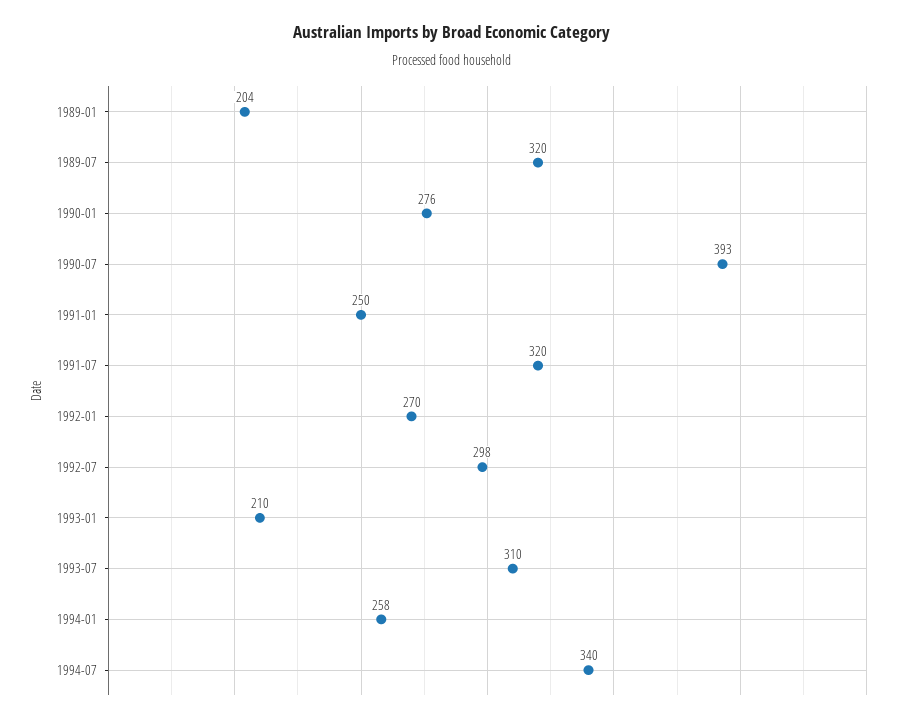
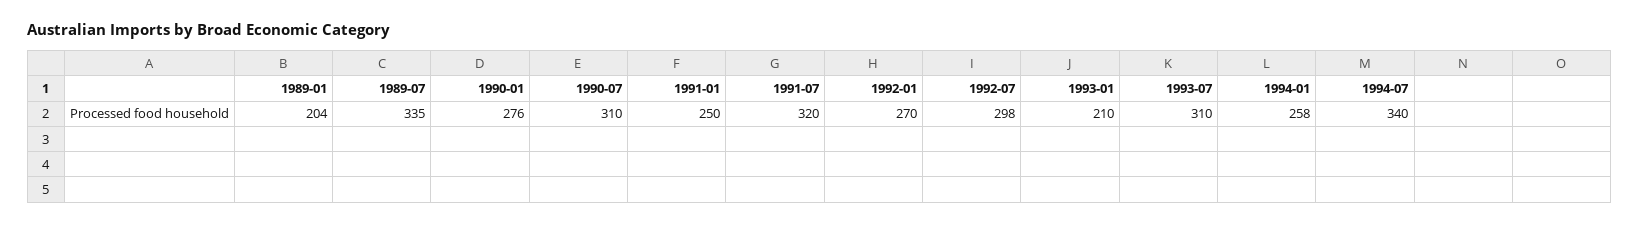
  {
    "1989-01": 204,
-   "1989-07": 320,
+   "1989-07": 335,
    "1990-01": 276,
-   "1990-07": 393,
+   "1990-07": 310,
    "1991-01": 250,
    "1991-07": 320,
    "1992-01": 270,
    "1992-07": 298,
    "1993-01": 210,
    "1993-07": 310,
    "1994-01": 258,
    "1994-07": 340
  }

